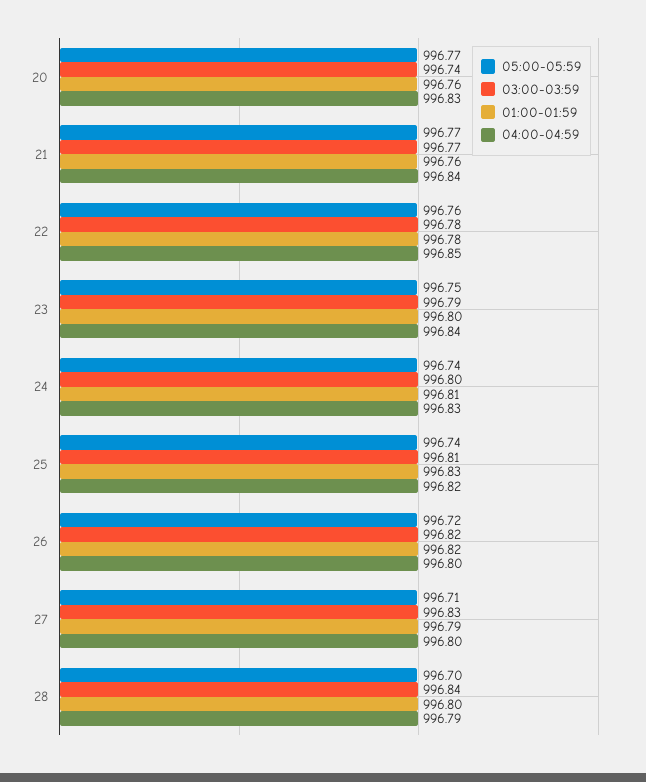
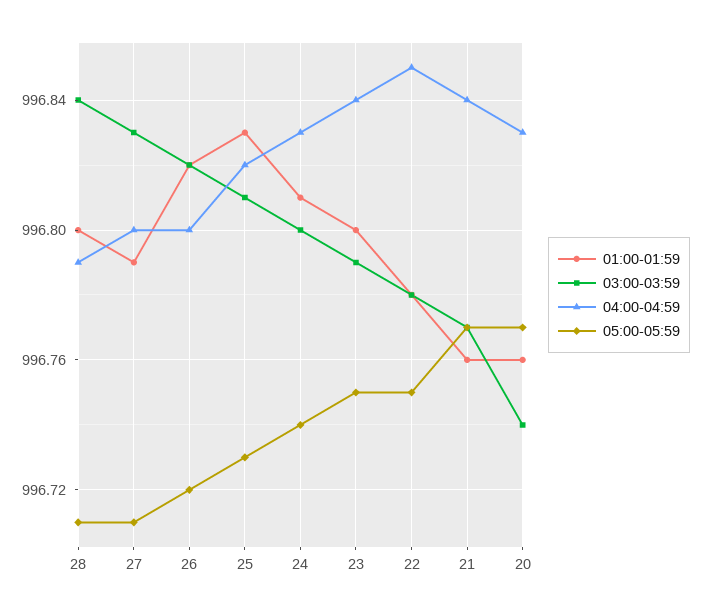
  {
    "05:00-05:59": {
      "20": 996.77,
      "21": 996.77,
-     "22": 996.76,
+     "22": 996.75,
      "23": 996.75,
      "24": 996.74,
-     "25": 996.74,
+     "25": 996.73,
      "26": 996.72,
      "27": 996.71,
-     "28": 996.7
+     "28": 996.71
    },
    "03:00-03:59": {
      "20": 996.74,
      "21": 996.77,
      "22": 996.78,
      "23": 996.79,
      "24": 996.8,
      "25": 996.81,
      "26": 996.82,
      "27": 996.83,
      "28": 996.84
    },
    "01:00-01:59": {
      "20": 996.76,
      "21": 996.76,
      "22": 996.78,
      "23": 996.8,
      "24": 996.81,
      "25": 996.83,
      "26": 996.82,
      "27": 996.79,
      "28": 996.8
    },
    "04:00-04:59": {
      "20": 996.83,
      "21": 996.84,
      "22": 996.85,
      "23": 996.84,
      "24": 996.83,
      "25": 996.82,
      "26": 996.8,
      "27": 996.8,
      "28": 996.79
    }
  }

